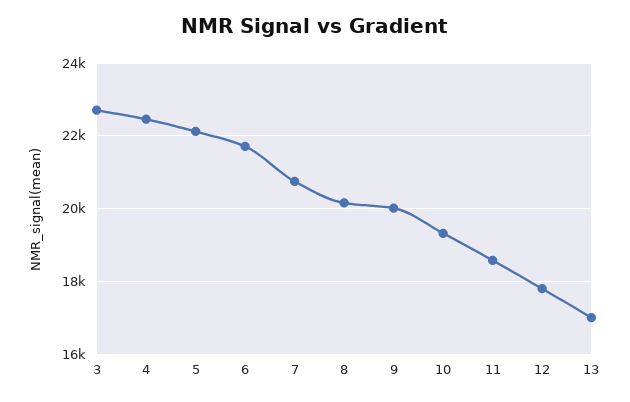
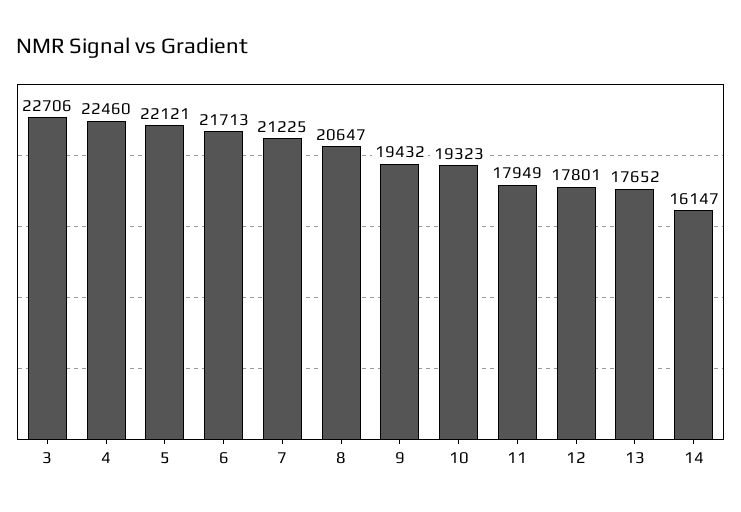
  {
    "3": 22706,
    "4": 22460,
    "5": 22121,
    "6": 21713,
-   "7": 20800,
+   "7": 21225,
-   "8": 20200,
+   "8": 20647,
-   "9": 20000,
+   "9": 19432,
    "10": 19323,
-   "11": 18600,
+   "11": 17949,
    "12": 17801,
-   "13": 17000
+   "13": 17652,
+   "14": 16147
  }

